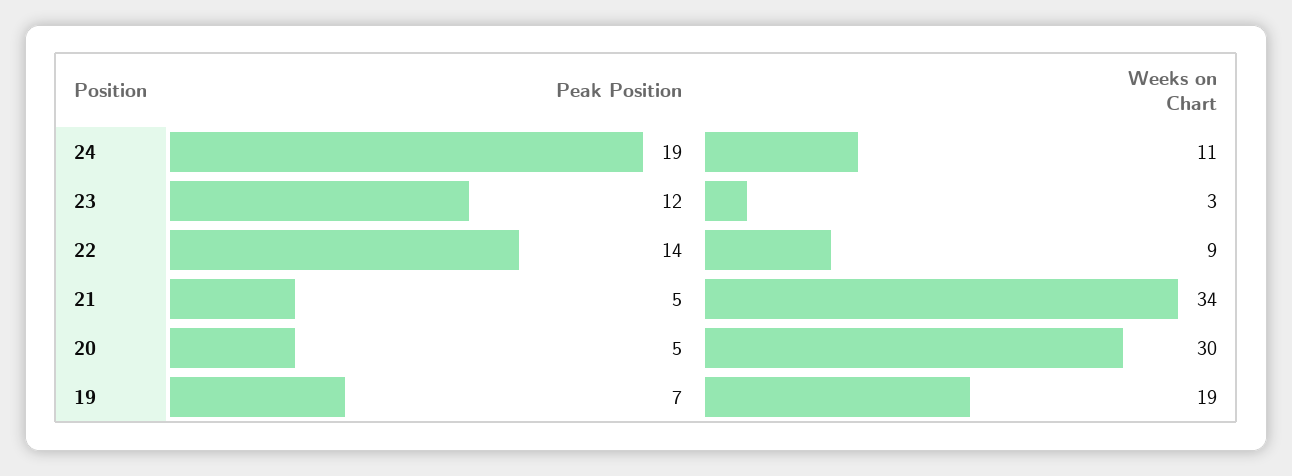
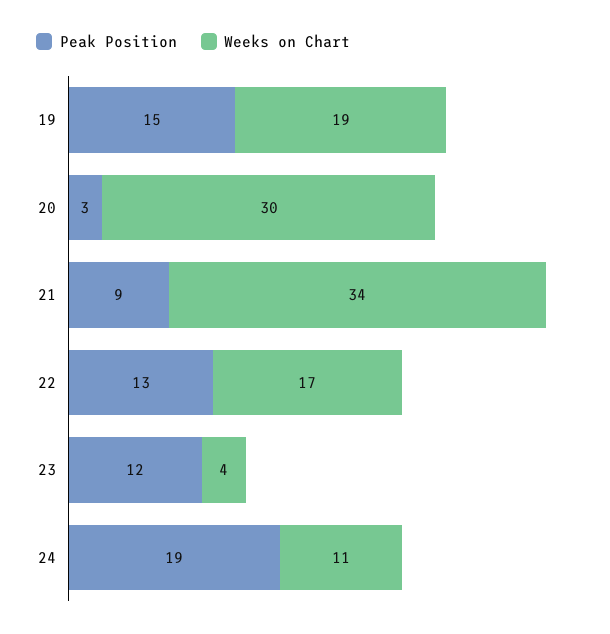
  {
    "Peak Position": {
      "24": 19,
      "23": 12,
-     "22": 14,
+     "22": 13,
-     "21": 5,
+     "21": 9,
-     "20": 5,
+     "20": 3,
-     "19": 7
+     "19": 15
    },
    "Weeks on Chart": {
      "24": 11,
-     "23": 3,
+     "23": 4,
-     "22": 9,
+     "22": 17,
      "21": 34,
      "20": 30,
      "19": 19
    }
  }

